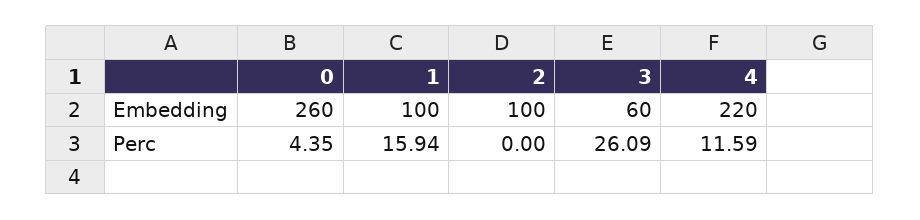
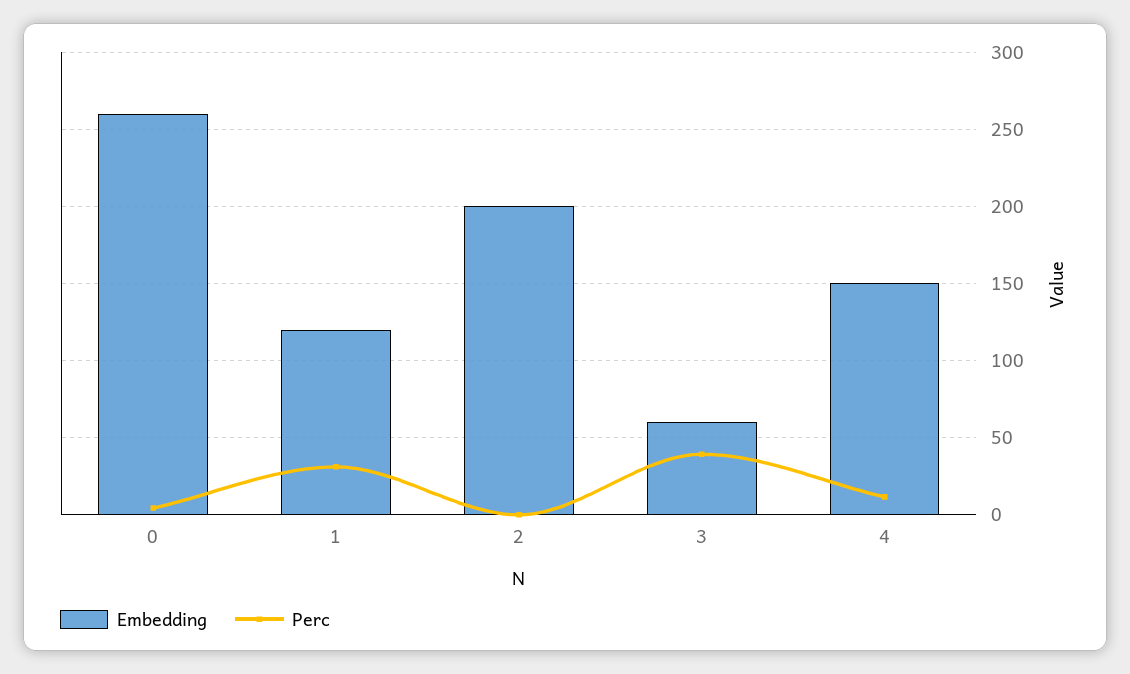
  {
    "Embedding": {
      "0": 260,
-     "1": 100,
+     "1": 120,
-     "2": 100,
+     "2": 200,
      "3": 60,
-     "4": 220
+     "4": 150
    },
    "Perc": {
      "0": 4.35,
-     "1": 15.94,
+     "1": 30,
      "2": 0,
-     "3": 26.09,
+     "3": 40,
      "4": 11.59
    }
  }

